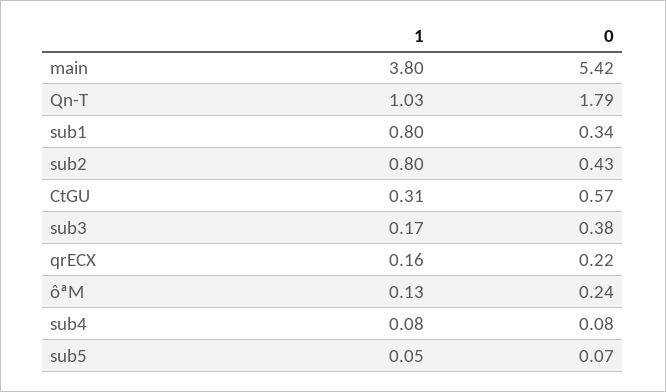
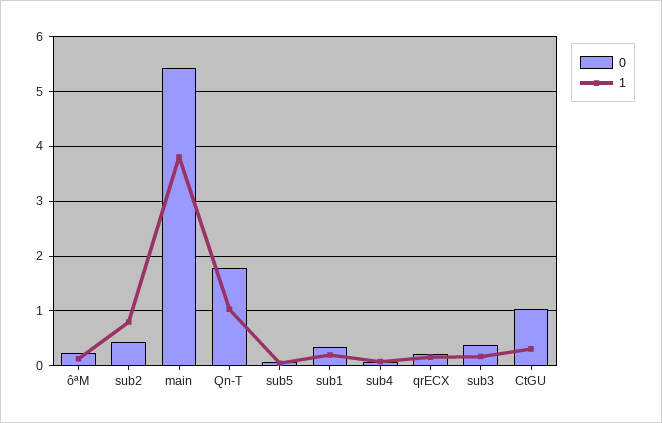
  {
    "1": {
      "main": 3.8,
      "Qn-T": 1.03,
-     "sub1": 0.8,
+     "sub1": 0.2,
      "sub2": 0.8,
      "CtGU": 0.31,
      "sub3": 0.17,
      "qrECX": 0.16,
      "ôªM": 0.13,
      "sub4": 0.08,
      "sub5": 0.05
    },
    "0": {
      "main": 5.42,
      "Qn-T": 1.79,
      "sub1": 0.34,
      "sub2": 0.43,
-     "CtGU": 0.57,
+     "CtGU": 1,
      "sub3": 0.38,
      "qrECX": 0.22,
      "ôªM": 0.24,
      "sub4": 0.08,
      "sub5": 0.07
    }
  }

